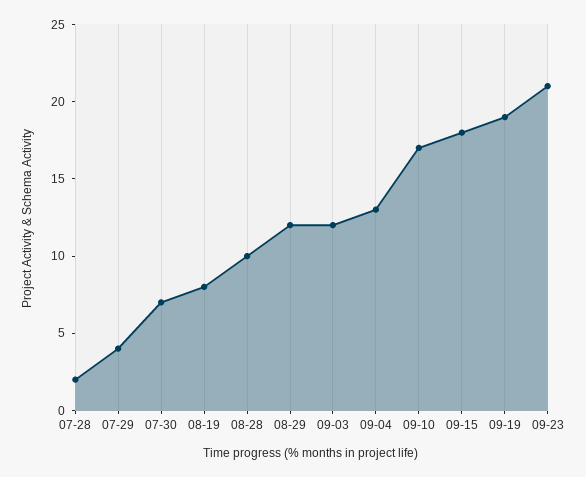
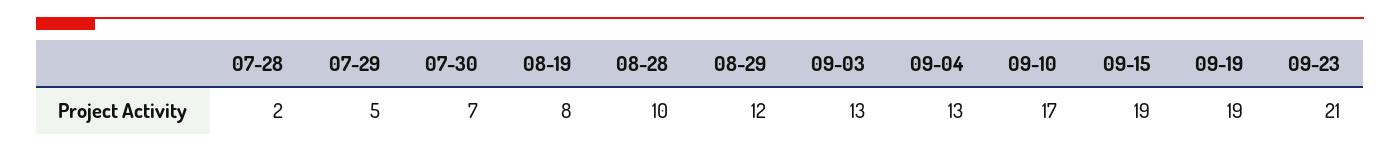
  {
    "07-28": 2,
-   "07-29": 4,
+   "07-29": 5,
    "07-30": 7,
    "08-19": 8,
    "08-28": 10,
    "08-29": 12,
-   "09-03": 12,
+   "09-03": 13,
    "09-04": 13,
    "09-10": 17,
-   "09-15": 18,
+   "09-15": 19,
    "09-19": 19,
    "09-23": 21
  }

